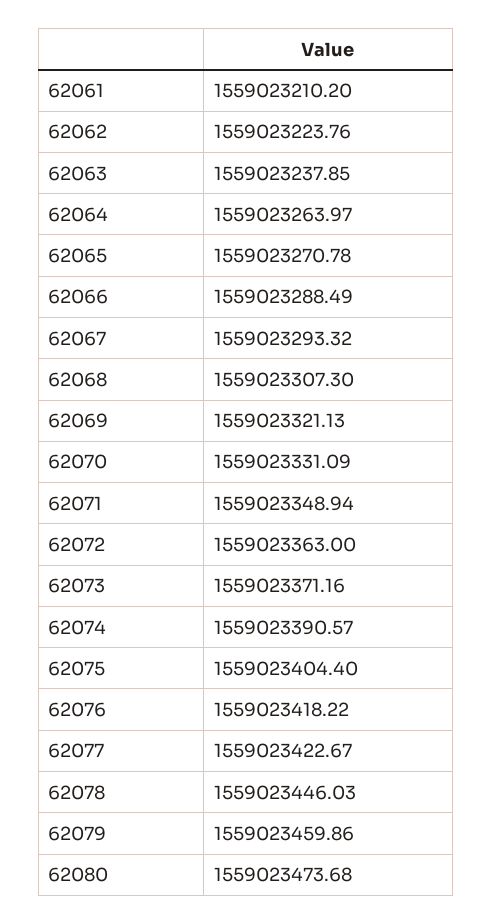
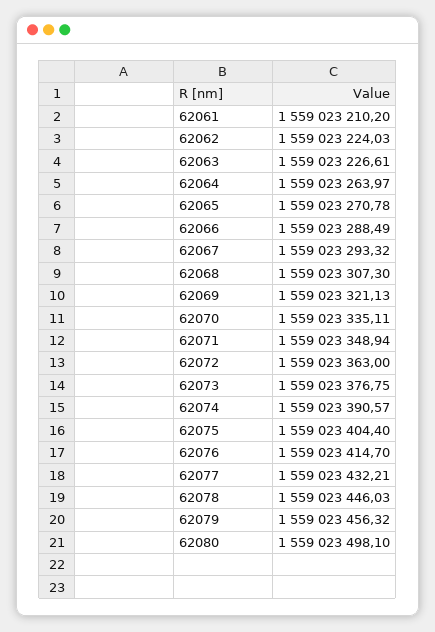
  {
    "62061": 1559023210.2,
-   "62062": 1559023223.76,
+   "62062": 1559023224.03,
-   "62063": 1559023237.85,
+   "62063": 1559023226.61,
    "62064": 1559023263.97,
    "62065": 1559023270.78,
    "62066": 1559023288.49,
    "62067": 1559023293.32,
    "62068": 1559023307.3,
    "62069": 1559023321.13,
-   "62070": 1559023331.09,
+   "62070": 1559023335.11,
    "62071": 1559023348.94,
    "62072": 1559023363,
-   "62073": 1559023371.16,
+   "62073": 1559023376.75,
    "62074": 1559023390.57,
    "62075": 1559023404.4,
-   "62076": 1559023418.22,
+   "62076": 1559023414.7,
-   "62077": 1559023422.67,
+   "62077": 1559023432.21,
    "62078": 1559023446.03,
-   "62079": 1559023459.86,
+   "62079": 1559023456.32,
-   "62080": 1559023473.68
+   "62080": 1559023498.1
  }

